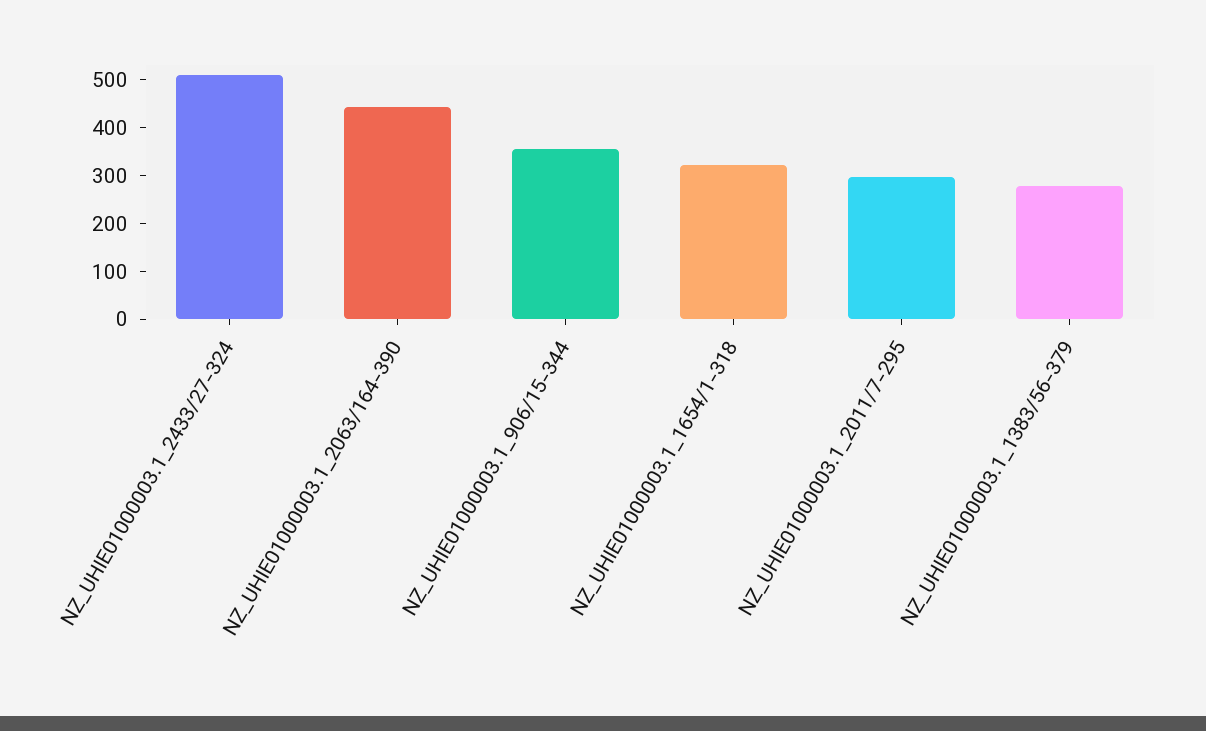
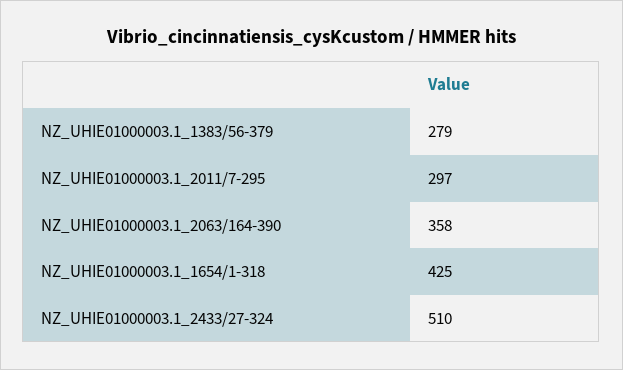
  {
    "NZ_UHIE01000003.1_2433/27-324": 510,
-   "NZ_UHIE01000003.1_2063/164-390": 440,
+   "NZ_UHIE01000003.1_2063/164-390": 358,
-   "NZ_UHIE01000003.1_906/15-344": 360,
-   "NZ_UHIE01000003.1_1654/1-318": 320,
+   "NZ_UHIE01000003.1_1654/1-318": 425,
    "NZ_UHIE01000003.1_2011/7-295": 297,
    "NZ_UHIE01000003.1_1383/56-379": 279
  }

